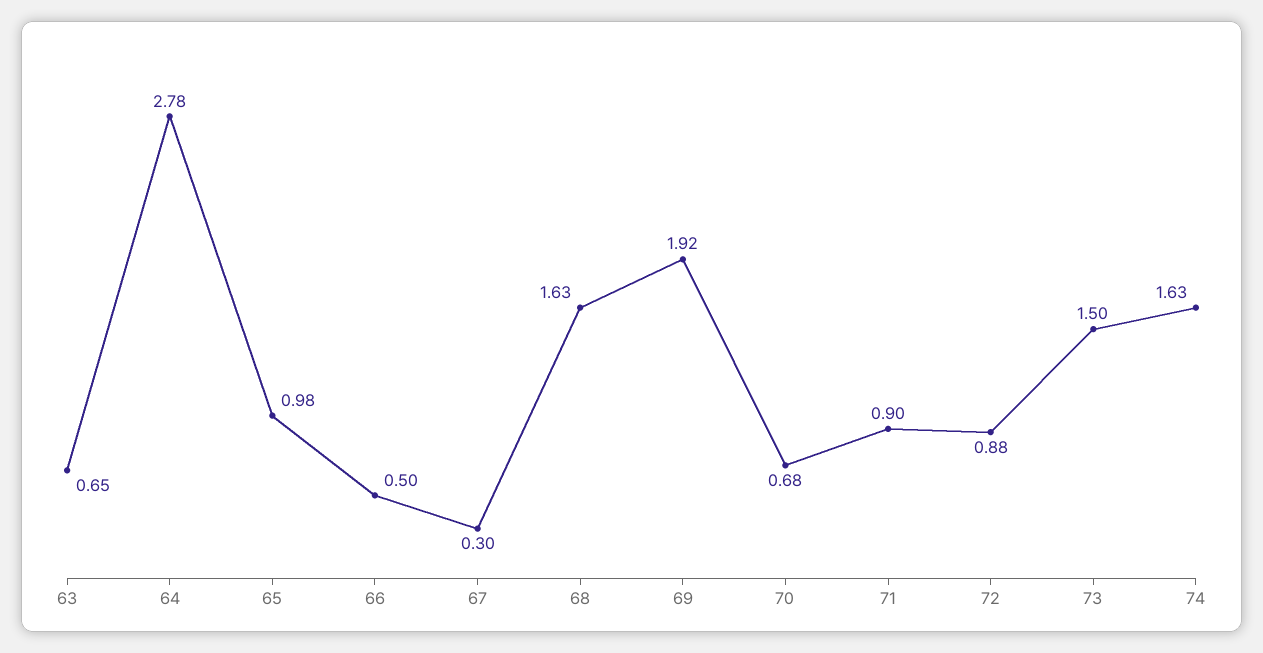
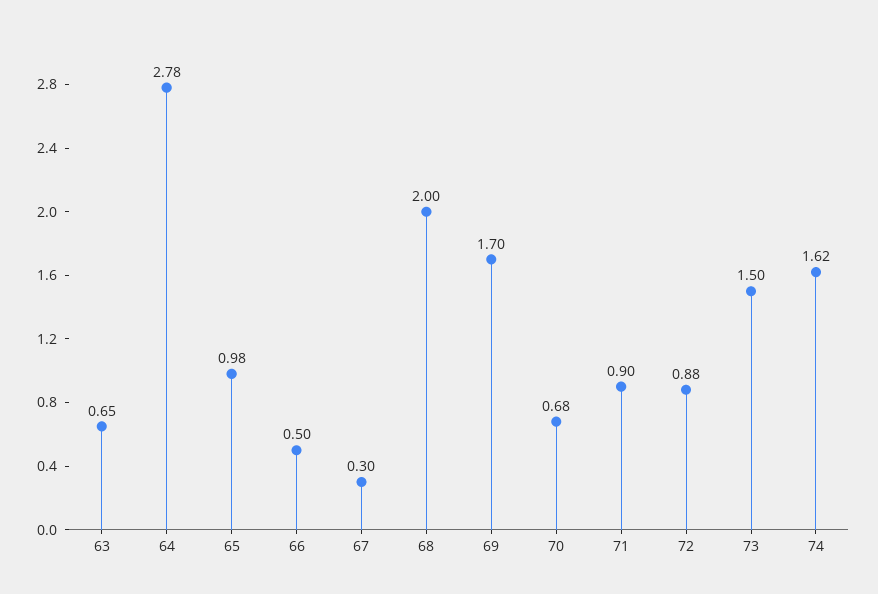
  {
    "63": 0.65,
    "64": 2.78,
    "65": 0.98,
    "66": 0.5,
    "67": 0.3,
-   "68": 1.63,
+   "68": 2,
-   "69": 1.92,
+   "69": 1.7,
    "70": 0.68,
    "71": 0.9,
    "72": 0.88,
    "73": 1.5,
-   "74": 1.63
+   "74": 1.62
  }

